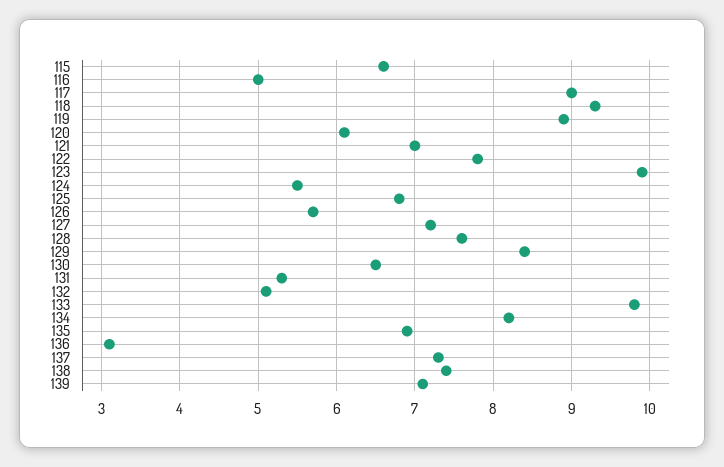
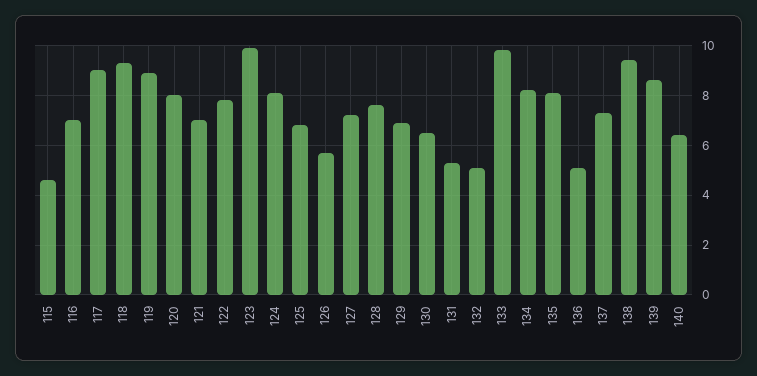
  {
-   "115": 6.6,
+   "115": 4.5,
-   "116": 5,
+   "116": 7,
    "117": 9,
    "118": 9.3,
    "119": 8.9,
-   "120": 6.1,
+   "120": 8,
    "121": 7,
    "122": 7.8,
    "123": 9.9,
-   "124": 5.5,
+   "124": 8,
    "125": 6.8,
    "126": 5.7,
    "127": 7.2,
    "128": 7.6,
-   "129": 8.4,
+   "129": 7,
    "130": 6.5,
    "131": 5.3,
    "132": 5.1,
    "133": 9.8,
    "134": 8.2,
-   "135": 6.9,
+   "135": 8,
-   "136": 3.1,
+   "136": 5,
    "137": 7.3,
-   "138": 7.4,
+   "138": 9.5,
-   "139": 7.1
+   "139": 8.5,
+   "140": 6.5
  }

